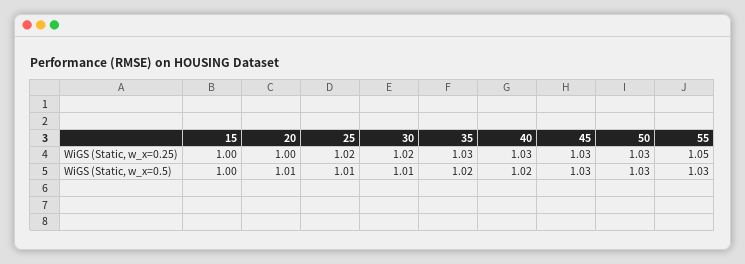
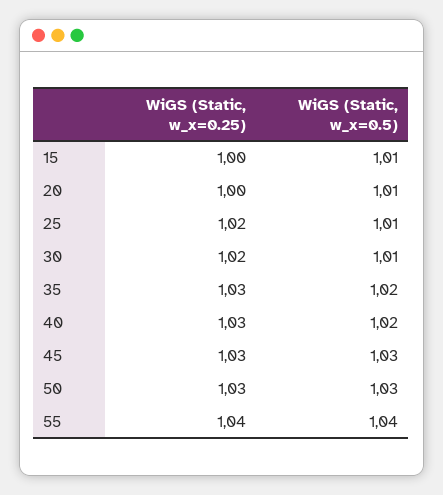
  {
    "15": {
      "WiGS (Static, w_x=0.25)": 1,
-     "WiGS (Static, w_x=0.5)": 1
+     "WiGS (Static, w_x=0.5)": 1.01
    },
    "20": {
      "WiGS (Static, w_x=0.25)": 1,
      "WiGS (Static, w_x=0.5)": 1.01
    },
    "25": {
      "WiGS (Static, w_x=0.25)": 1.02,
      "WiGS (Static, w_x=0.5)": 1.01
    },
    "30": {
      "WiGS (Static, w_x=0.25)": 1.02,
      "WiGS (Static, w_x=0.5)": 1.01
    },
    "35": {
      "WiGS (Static, w_x=0.25)": 1.03,
      "WiGS (Static, w_x=0.5)": 1.02
    },
    "40": {
      "WiGS (Static, w_x=0.25)": 1.03,
      "WiGS (Static, w_x=0.5)": 1.02
    },
    "45": {
      "WiGS (Static, w_x=0.25)": 1.03,
      "WiGS (Static, w_x=0.5)": 1.03
    },
    "50": {
      "WiGS (Static, w_x=0.25)": 1.03,
      "WiGS (Static, w_x=0.5)": 1.03
    },
    "55": {
-     "WiGS (Static, w_x=0.25)": 1.05,
+     "WiGS (Static, w_x=0.25)": 1.04,
-     "WiGS (Static, w_x=0.5)": 1.03
+     "WiGS (Static, w_x=0.5)": 1.04
    }
  }

